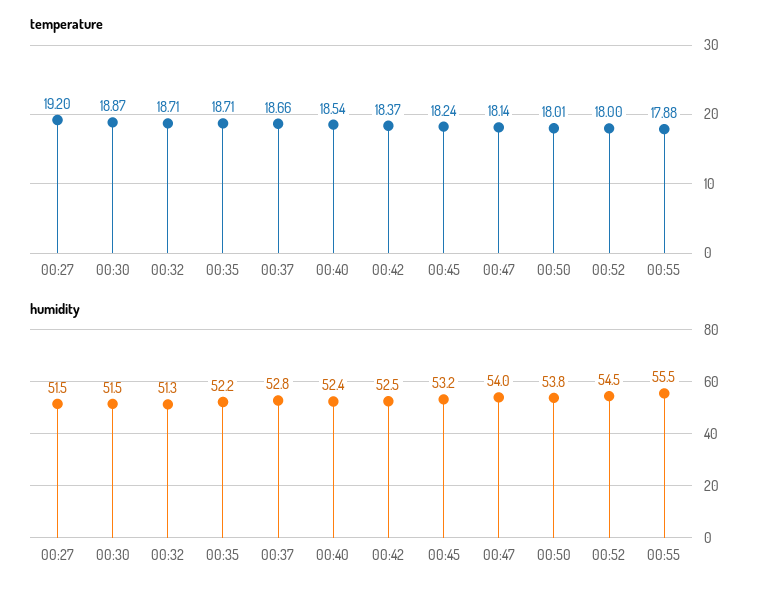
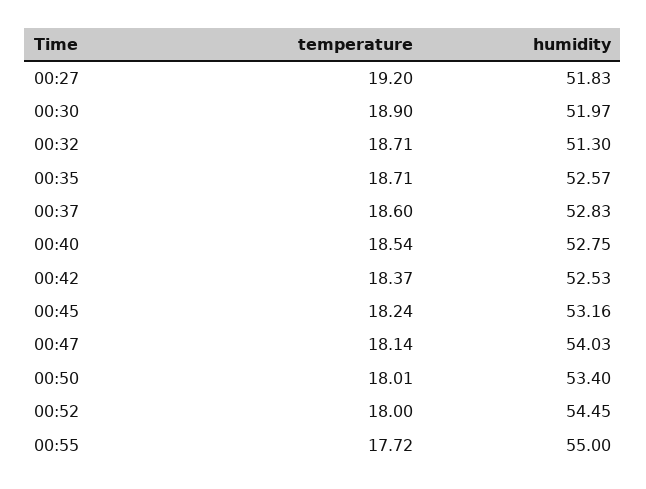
  {
    "temperature": {
      "00:27": 19.2,
-     "00:30": 18.87,
+     "00:30": 18.9,
      "00:32": 18.71,
      "00:35": 18.71,
-     "00:37": 18.66,
+     "00:37": 18.6,
      "00:40": 18.54,
      "00:42": 18.37,
      "00:45": 18.24,
      "00:47": 18.14,
      "00:50": 18.01,
      "00:52": 18,
-     "00:55": 17.88
+     "00:55": 17.72
    },
    "humidity": {
-     "00:27": 51.5,
+     "00:27": 51.83,
-     "00:30": 51.5,
+     "00:30": 51.97,
      "00:32": 51.3,
-     "00:35": 52.2,
+     "00:35": 52.57,
      "00:37": 52.83,
-     "00:40": 52.4,
+     "00:40": 52.75,
      "00:42": 52.53,
      "00:45": 53.16,
      "00:47": 54.03,
-     "00:50": 53.8,
+     "00:50": 53.4,
      "00:52": 54.45,
-     "00:55": 55.5
+     "00:55": 55
    }
  }

